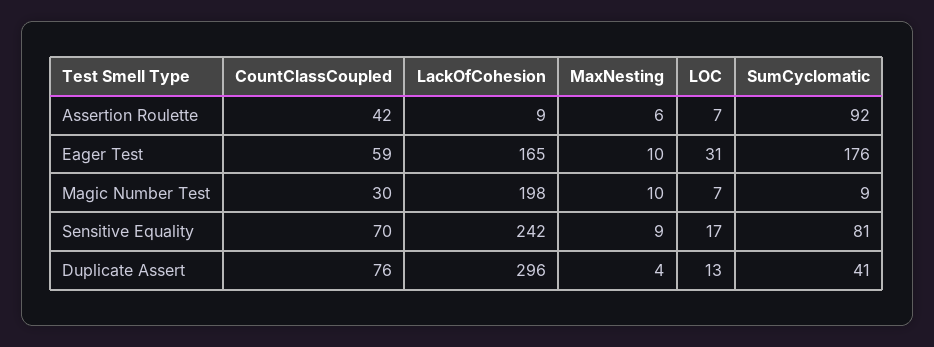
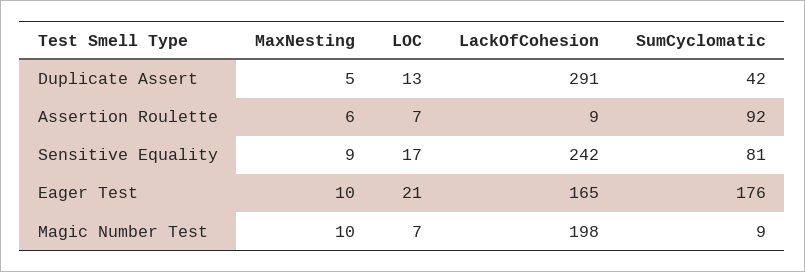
  {
-   "CountClassCoupled": {
-     "Assertion Roulette": 42,
-     "Eager Test": 59,
-     "Magic Number Test": 30,
-     "Sensitive Equality": 70,
-     "Duplicate Assert": 76
-   },
    "LackOfCohesion": {
      "Assertion Roulette": 9,
      "Eager Test": 165,
      "Magic Number Test": 198,
      "Sensitive Equality": 242,
-     "Duplicate Assert": 296
+     "Duplicate Assert": 291
    },
    "MaxNesting": {
      "Assertion Roulette": 6,
      "Eager Test": 10,
      "Magic Number Test": 10,
      "Sensitive Equality": 9,
-     "Duplicate Assert": 4
+     "Duplicate Assert": 5
    },
    "LOC": {
      "Assertion Roulette": 7,
-     "Eager Test": 31,
+     "Eager Test": 21,
      "Magic Number Test": 7,
      "Sensitive Equality": 17,
      "Duplicate Assert": 13
    },
    "SumCyclomatic": {
      "Assertion Roulette": 92,
      "Eager Test": 176,
      "Magic Number Test": 9,
      "Sensitive Equality": 81,
-     "Duplicate Assert": 41
+     "Duplicate Assert": 42
    }
  }

